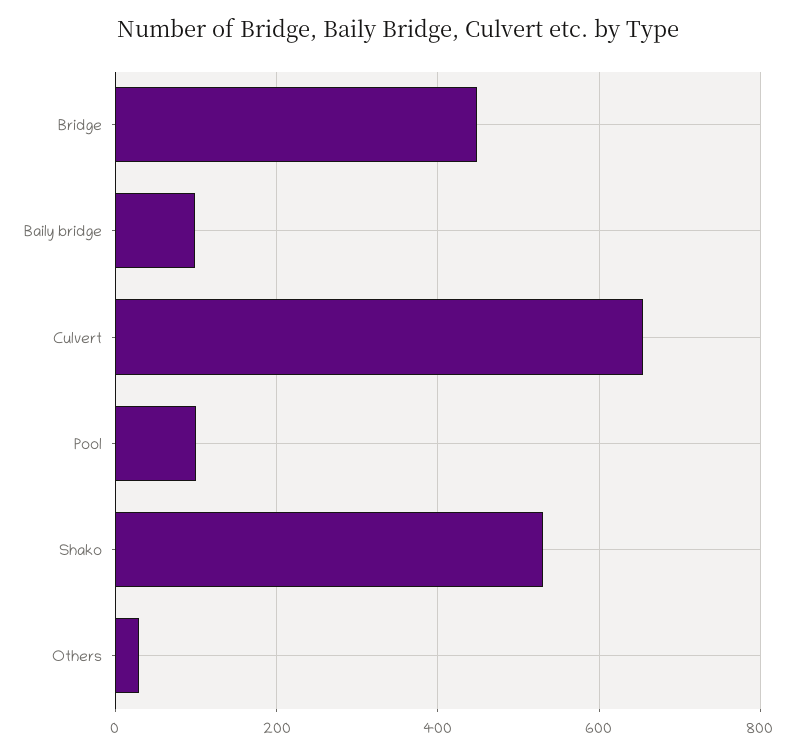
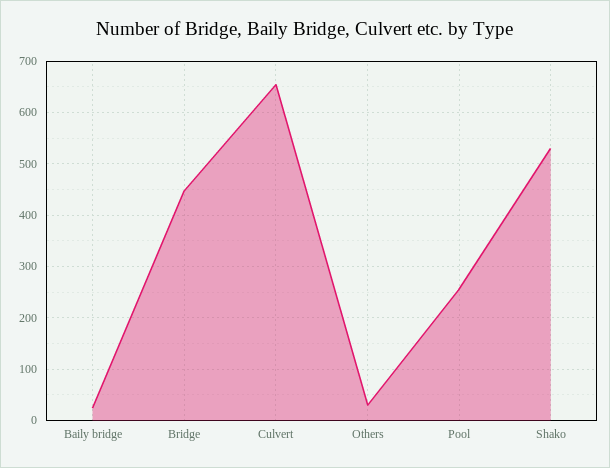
  {
    "Bridge": 440,
-   "Baily bridge": 100,
+   "Baily bridge": 20,
    "Culvert": 660,
-   "Pool": 100,
+   "Pool": 260,
    "Shako": 540,
    "Others": 40
  }

